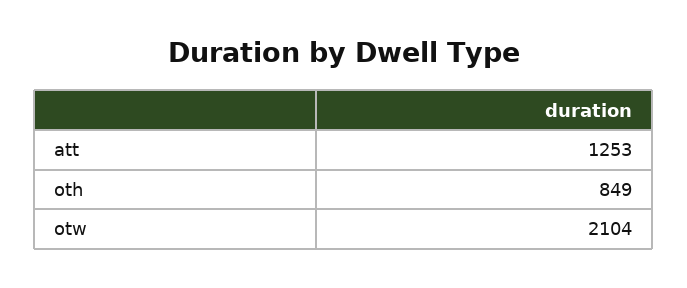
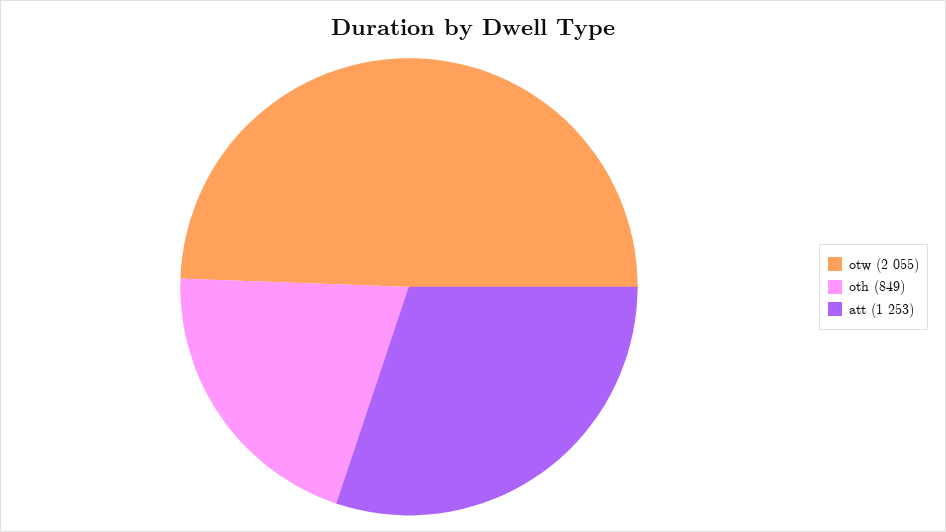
  {
    "att": 1253,
    "oth": 849,
-   "otw": 2104
+   "otw": 2055
  }

